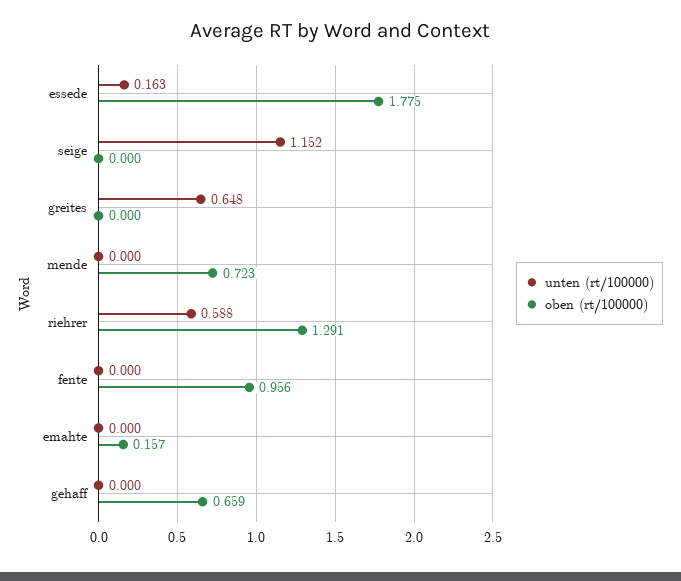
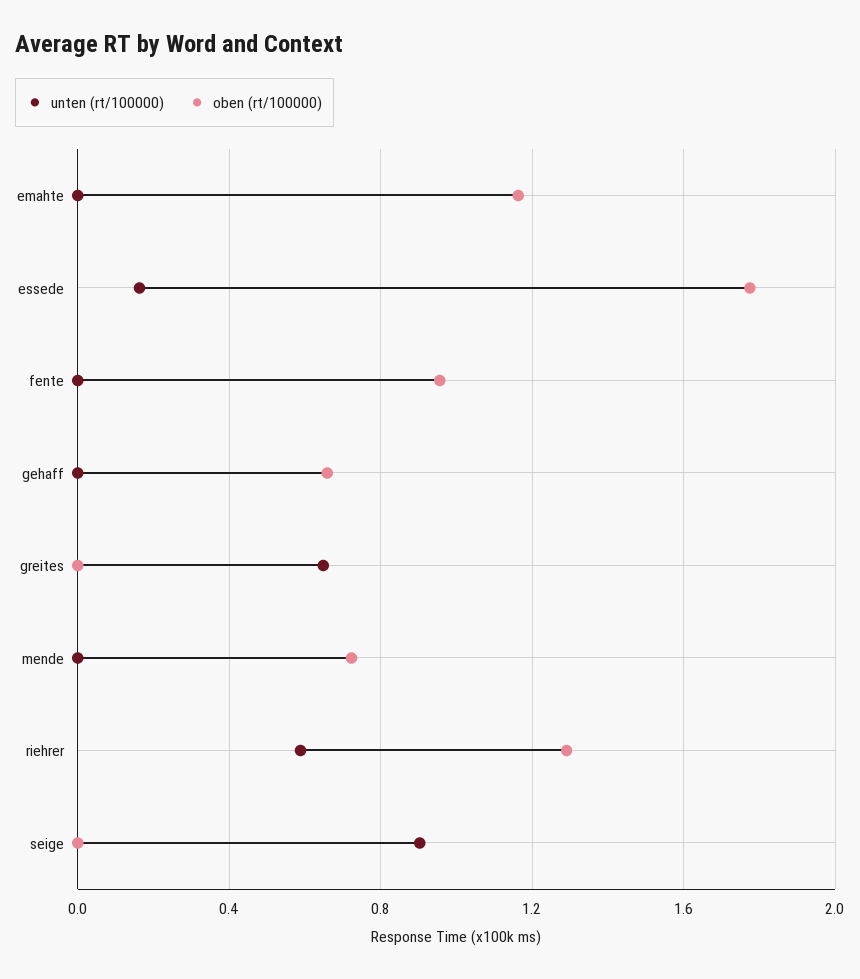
  {
    "unten (rt/100000)": {
      "essede": 0.163,
-     "seige": 1.152,
+     "seige": 0.9,
      "greites": 0.648,
      "mende": 0,
      "riehrer": 0.588,
      "fente": 0,
      "emahte": 0,
      "gehaff": 0
    },
    "oben (rt/100000)": {
      "essede": 1.775,
      "seige": 0,
      "greites": 0,
      "mende": 0.723,
      "riehrer": 1.291,
      "fente": 0.956,
-     "emahte": 0.157,
+     "emahte": 1.15,
      "gehaff": 0.659
    }
  }

